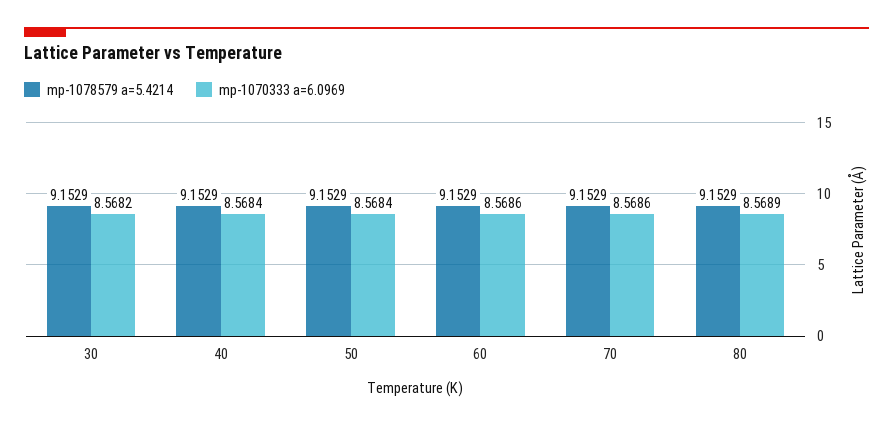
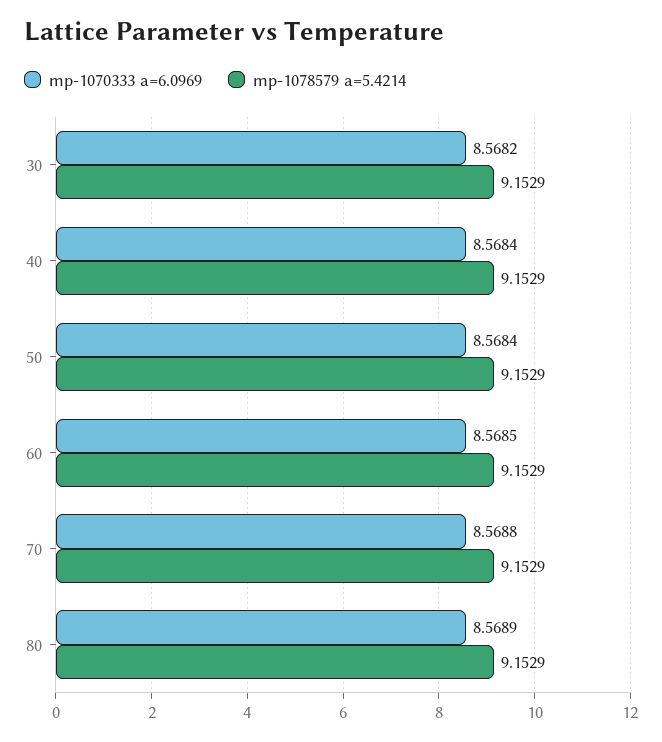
  {
    "mp-1078579 a=5.4214": {
      "30": 9.1529,
      "40": 9.1529,
      "50": 9.1529,
      "60": 9.1529,
      "70": 9.1529,
      "80": 9.1529
    },
    "mp-1070333 a=6.0969": {
      "30": 8.5682,
      "40": 8.5684,
      "50": 8.5684,
-     "60": 8.5686,
+     "60": 8.5685,
-     "70": 8.5686,
+     "70": 8.5688,
      "80": 8.5689
    }
  }

